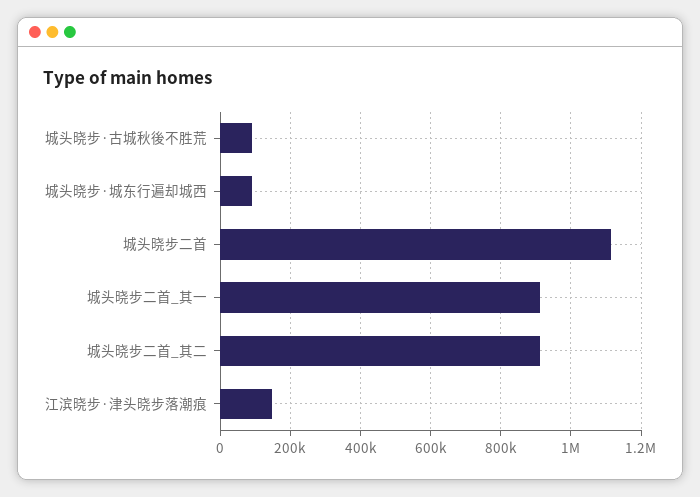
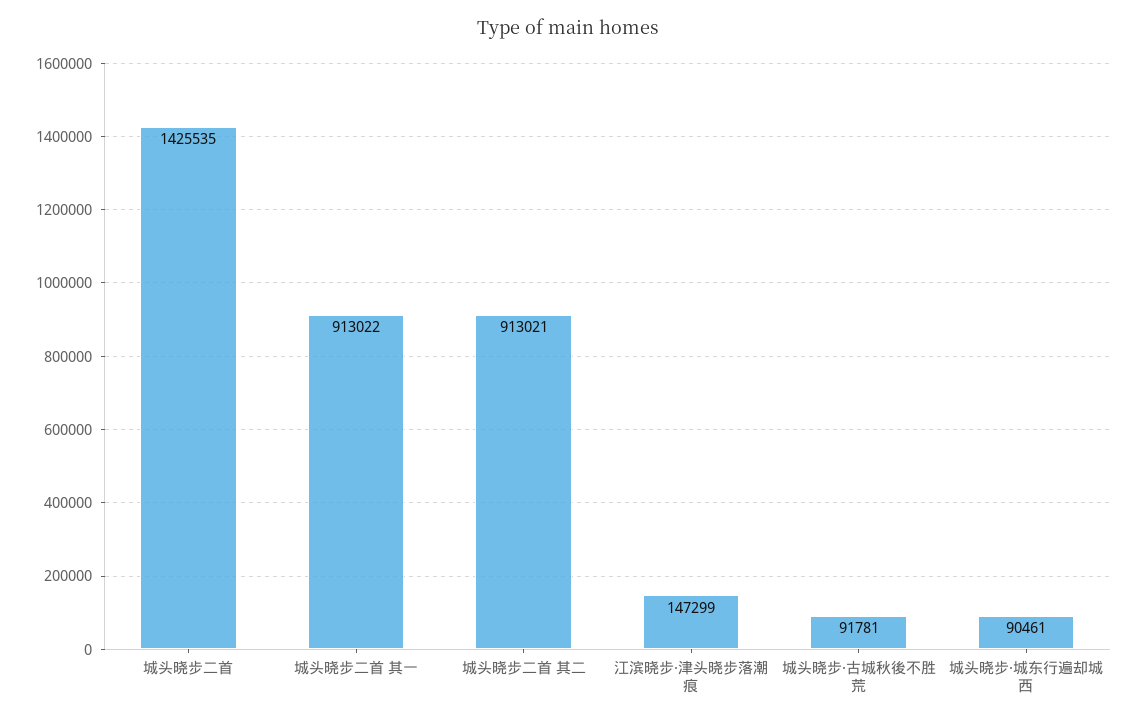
  {
    "城头晓步·古城秋後不胜荒": 91781,
    "城头晓步·城东行遍却城西": 90461,
-   "城头晓步二首": 1120000,
+   "城头晓步二首": 1425535,
    "城头晓步二首_其一": 913022,
    "城头晓步二首_其二": 913021,
    "江滨晓步·津头晓步落潮痕": 147299
  }

